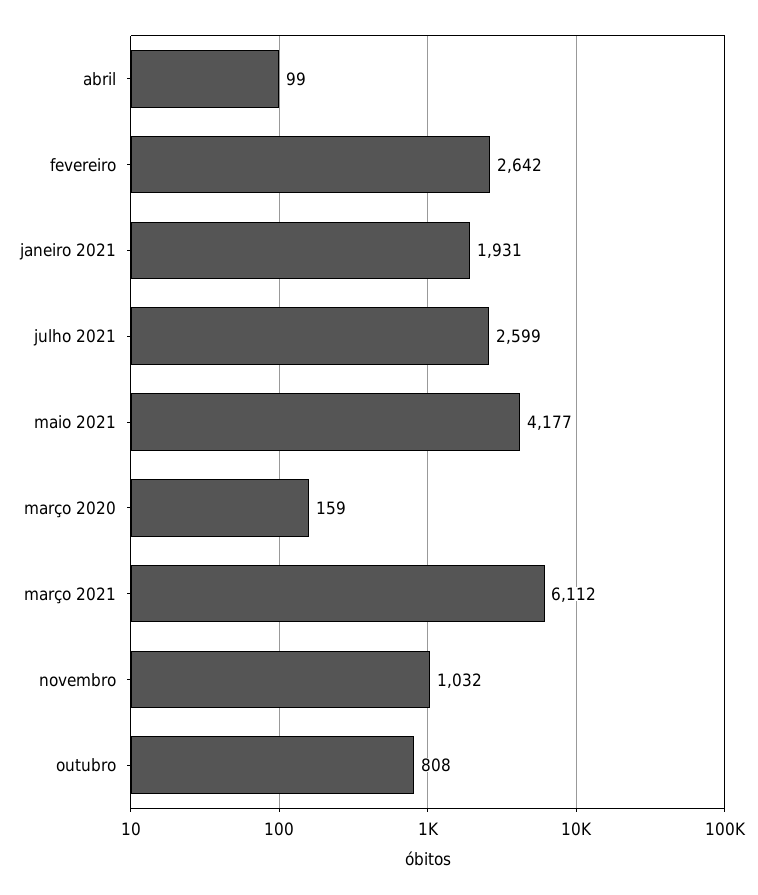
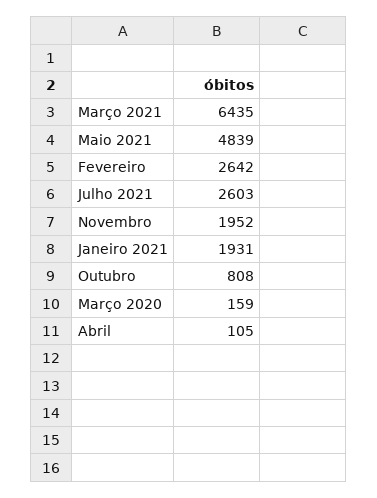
  {
-   "abril": 99,
+   "abril": 105,
    "fevereiro": 2642,
    "janeiro 2021": 1931,
-   "julho 2021": 2599,
+   "julho 2021": 2603,
-   "maio 2021": 4177,
+   "maio 2021": 4839,
    "março 2020": 159,
-   "março 2021": 6112,
+   "março 2021": 6435,
-   "novembro": 1032,
+   "novembro": 1952,
    "outubro": 808
  }

